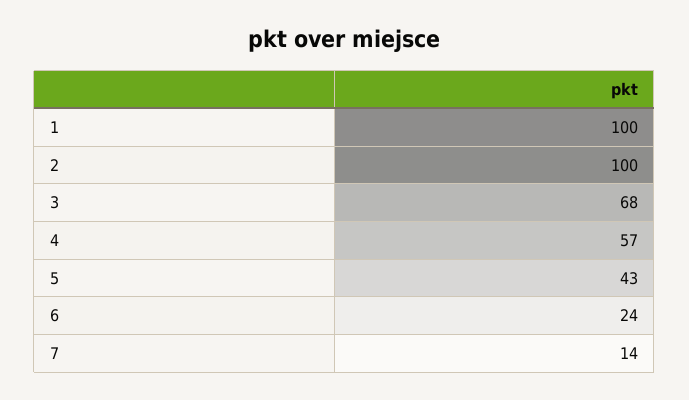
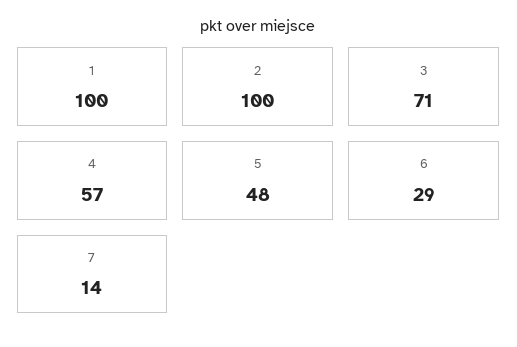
  {
    "1": 100,
    "2": 100,
-   "3": 68,
+   "3": 71,
    "4": 57,
-   "5": 43,
+   "5": 48,
-   "6": 24,
+   "6": 29,
    "7": 14
  }

